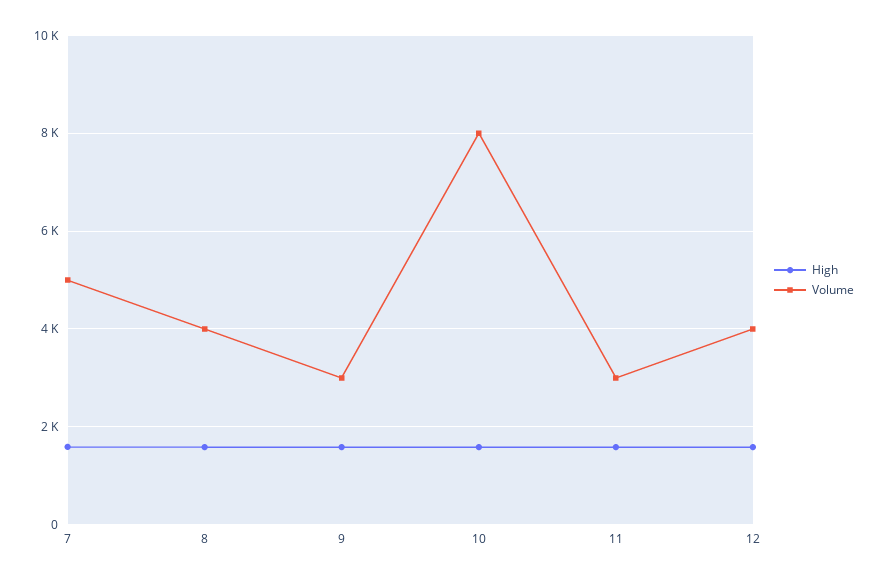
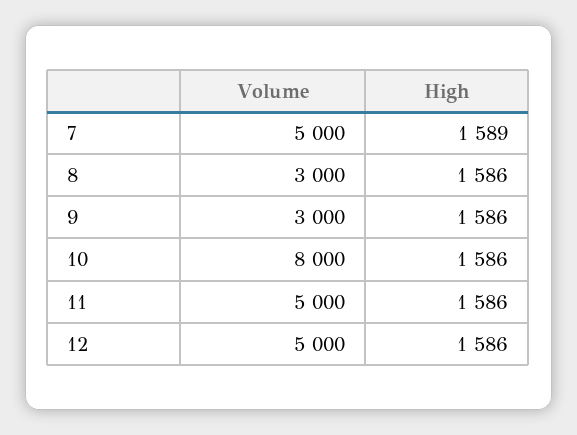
  {
    "High": {
      "7": 1589,
      "8": 1586,
      "9": 1586,
      "10": 1586,
      "11": 1586,
      "12": 1586
    },
    "Volume": {
      "7": 5000,
-     "8": 4000,
+     "8": 3000,
      "9": 3000,
      "10": 8000,
-     "11": 3000,
+     "11": 5000,
-     "12": 4000
+     "12": 5000
    }
  }

